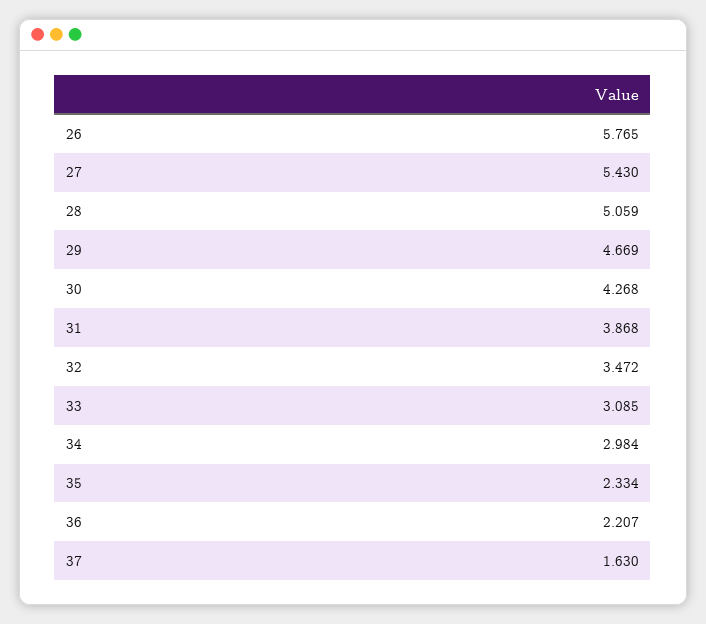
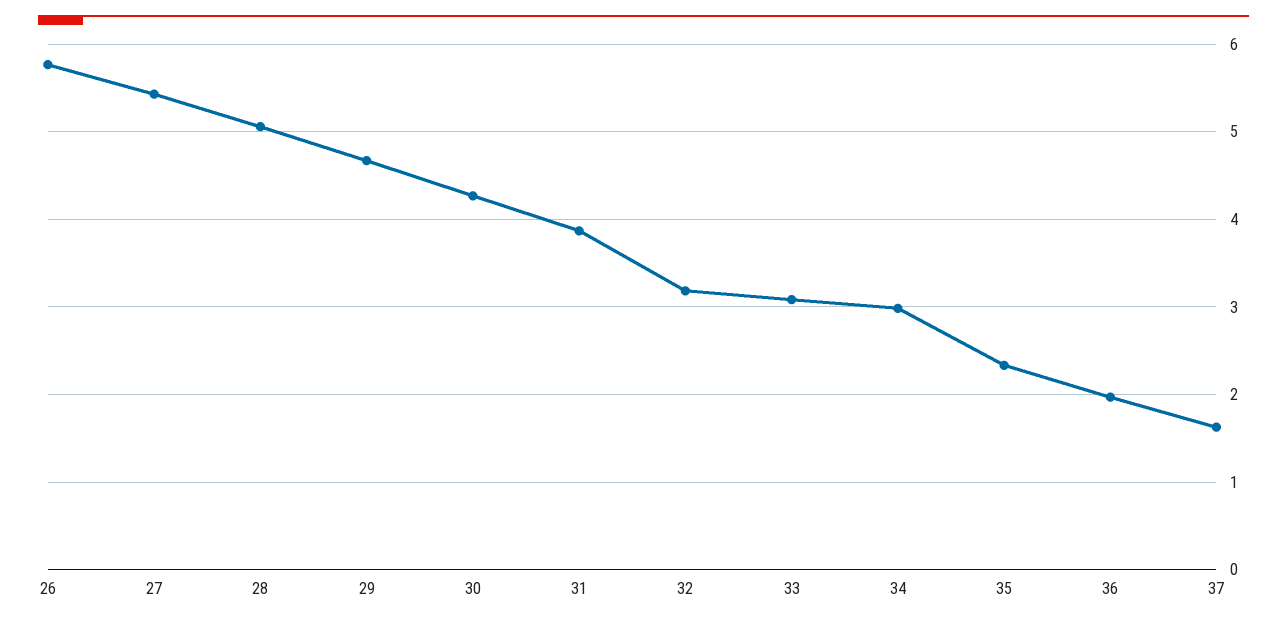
  {
    "26": 5.765,
    "27": 5.43,
    "28": 5.059,
    "29": 4.669,
    "30": 4.268,
    "31": 3.868,
-   "32": 3.472,
+   "32": 3.2,
    "33": 3.085,
    "34": 2.984,
    "35": 2.334,
-   "36": 2.207,
+   "36": 2,
    "37": 1.63
  }

